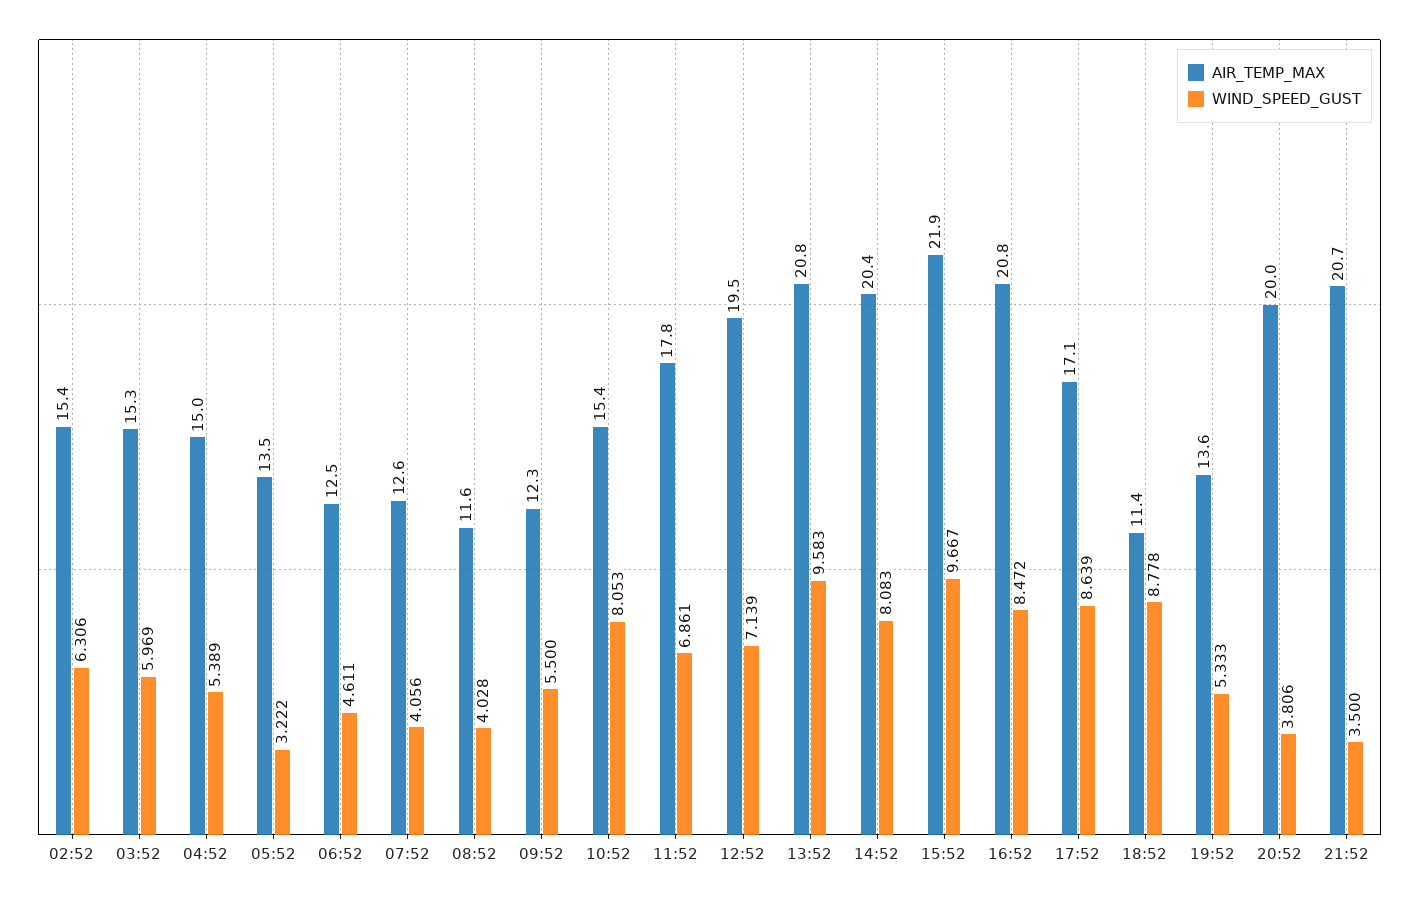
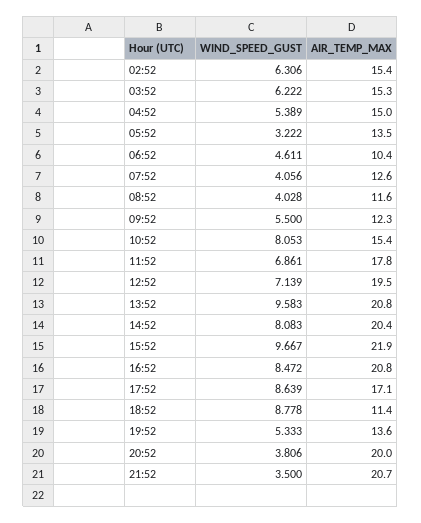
  {
    "AIR_TEMP_MAX": {
      "02:52": 15.4,
      "03:52": 15.3,
      "04:52": 15,
      "05:52": 13.5,
-     "06:52": 12.5,
+     "06:52": 10.4,
      "07:52": 12.6,
      "08:52": 11.6,
      "09:52": 12.3,
      "10:52": 15.4,
      "11:52": 17.8,
      "12:52": 19.5,
      "13:52": 20.8,
      "14:52": 20.4,
      "15:52": 21.9,
      "16:52": 20.8,
      "17:52": 17.1,
      "18:52": 11.4,
      "19:52": 13.6,
      "20:52": 20,
      "21:52": 20.7
    },
    "WIND_SPEED_GUST": {
      "02:52": 6.306,
-     "03:52": 5.969,
+     "03:52": 6.222,
      "04:52": 5.389,
      "05:52": 3.222,
      "06:52": 4.611,
      "07:52": 4.056,
      "08:52": 4.028,
      "09:52": 5.5,
      "10:52": 8.053,
      "11:52": 6.861,
      "12:52": 7.139,
      "13:52": 9.583,
      "14:52": 8.083,
      "15:52": 9.667,
      "16:52": 8.472,
      "17:52": 8.639,
      "18:52": 8.778,
      "19:52": 5.333,
      "20:52": 3.806,
      "21:52": 3.5
    }
  }

